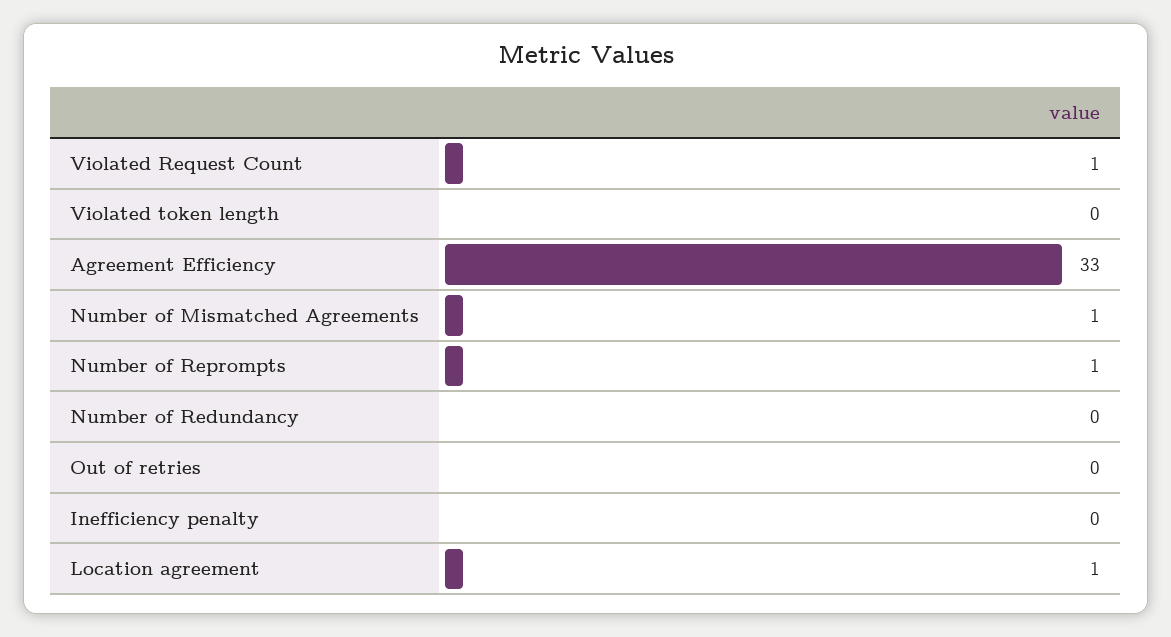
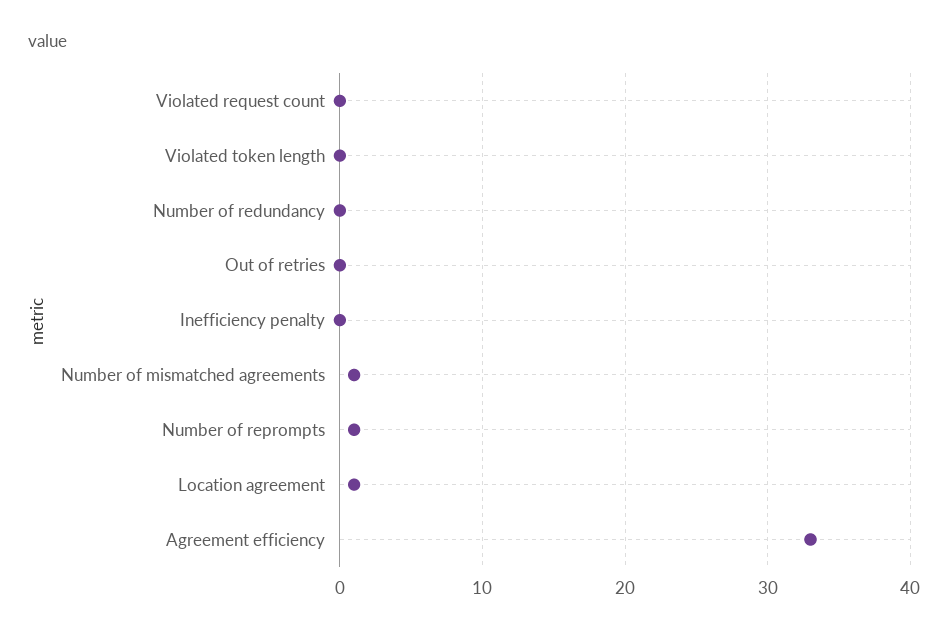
  {
-   "Violated Request Count": 1,
+   "Violated Request Count": 0,
    "Violated token length": 0,
    "Agreement Efficiency": 33,
    "Number of Mismatched Agreements": 1,
    "Number of Reprompts": 1,
    "Number of Redundancy": 0,
    "Out of retries": 0,
    "Inefficiency penalty": 0,
    "Location agreement": 1
  }

